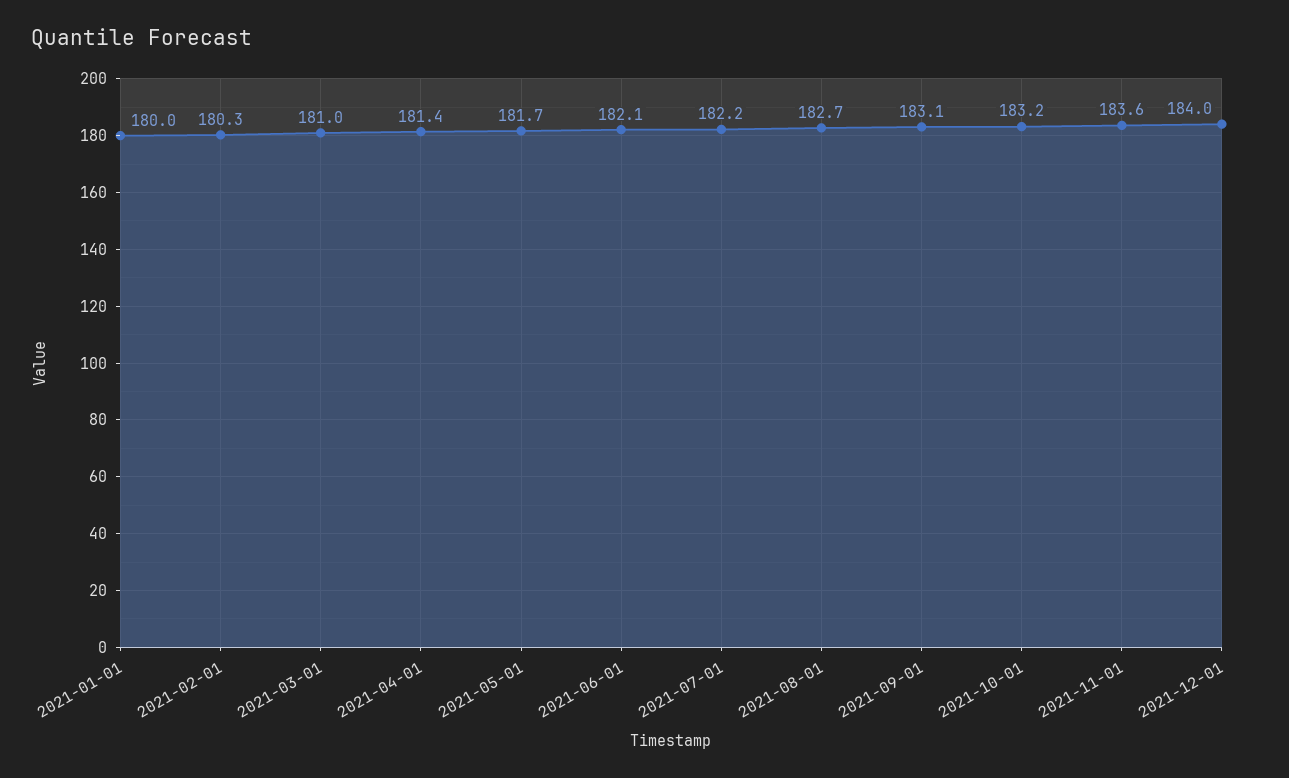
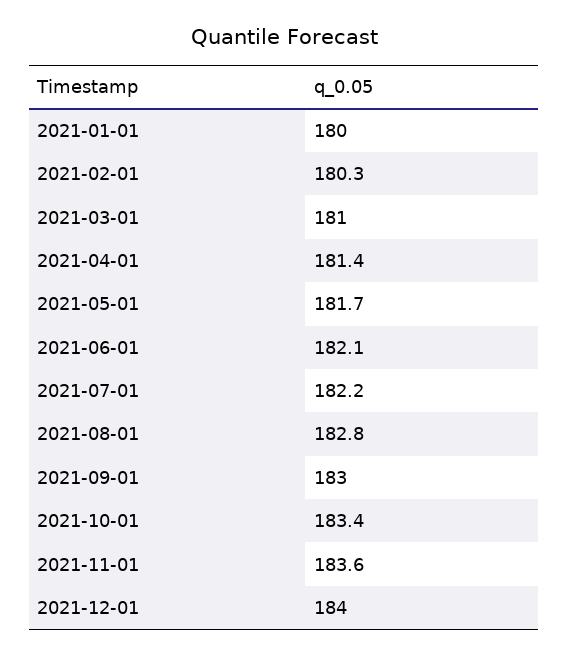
  {
    "2021-01-01": 180,
    "2021-02-01": 180.3,
    "2021-03-01": 181,
    "2021-04-01": 181.4,
    "2021-05-01": 181.7,
    "2021-06-01": 182.1,
    "2021-07-01": 182.2,
-   "2021-08-01": 182.7,
+   "2021-08-01": 182.8,
-   "2021-09-01": 183.1,
+   "2021-09-01": 183,
-   "2021-10-01": 183.2,
+   "2021-10-01": 183.4,
    "2021-11-01": 183.6,
    "2021-12-01": 184
  }

